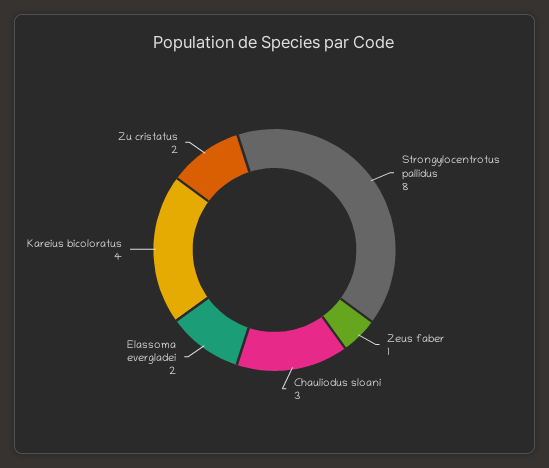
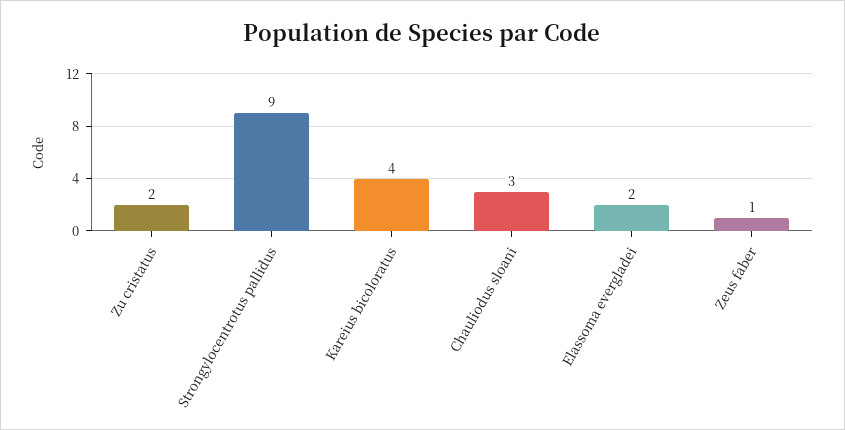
  {
-   "Strongylocentrotus pallidus": 8,
+   "Strongylocentrotus pallidus": 9,
    "Zeus faber": 1,
    "Chauliodus sloani": 3,
    "Elassoma evergladei": 2,
    "Kareius bicoloratus": 4,
    "Zu cristatus": 2
  }

